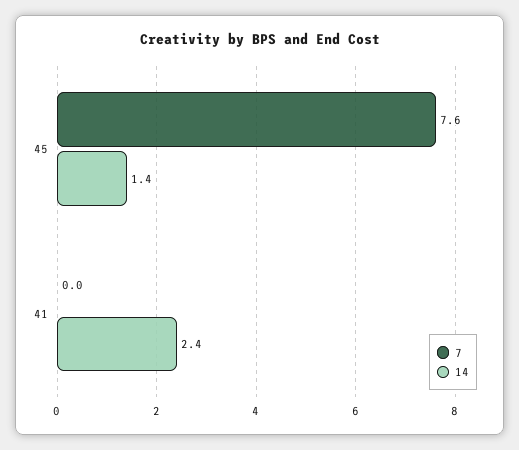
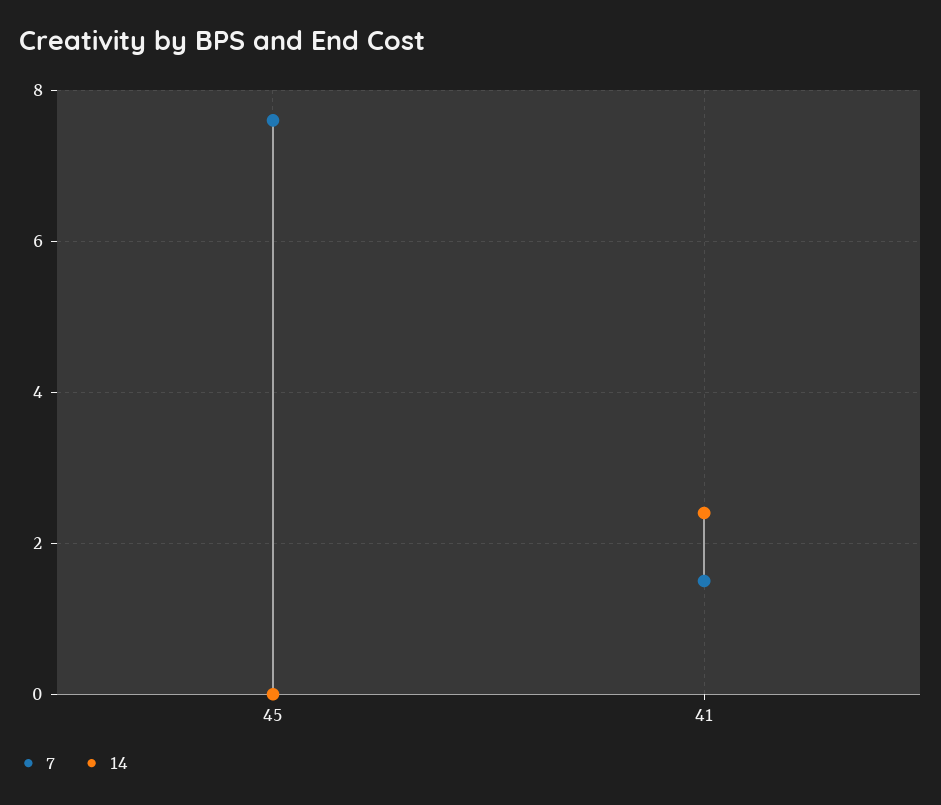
  {
    "7": {
      "45": 7.6,
-     "41": 0
+     "41": 1.5
    },
    "14": {
-     "45": 1.4,
+     "45": 0,
      "41": 2.4
    }
  }

